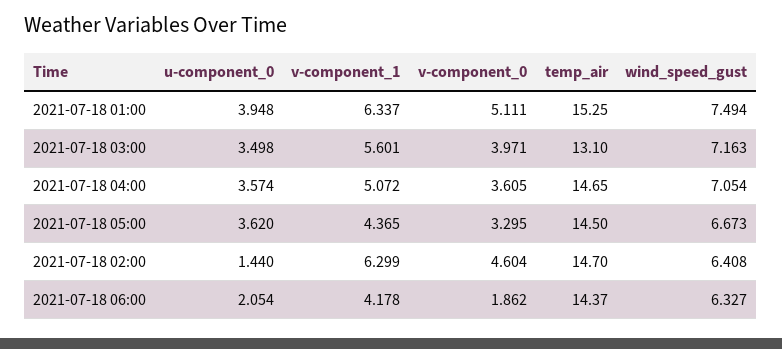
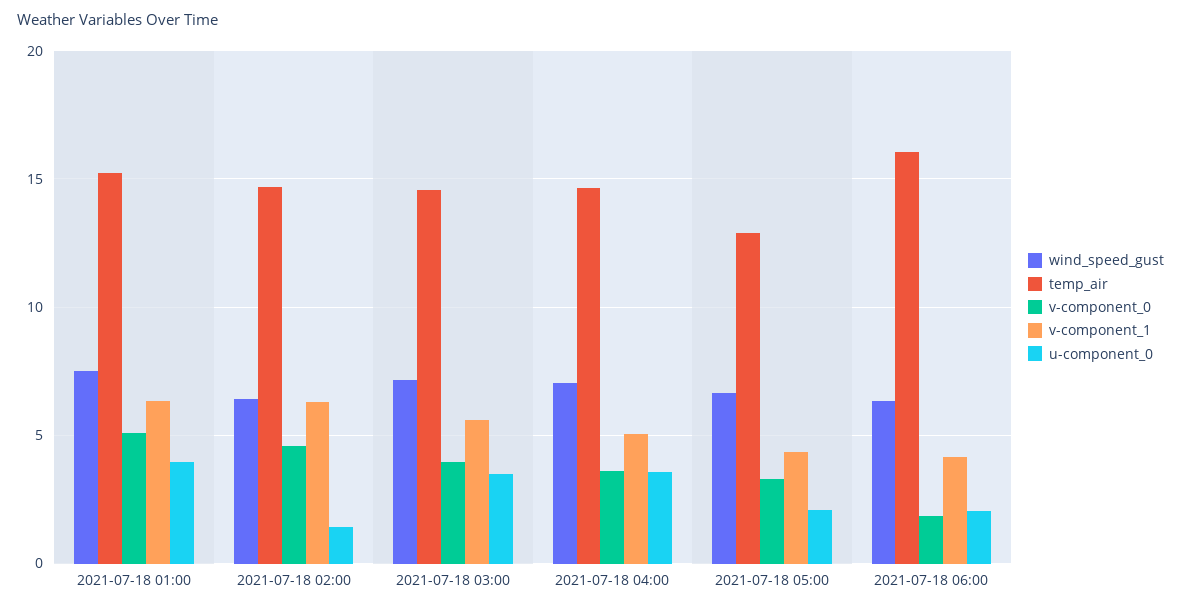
  {
    "u-component_0": {
      "2021-07-18 01:00": 3.948,
      "2021-07-18 03:00": 3.498,
      "2021-07-18 04:00": 3.574,
-     "2021-07-18 05:00": 3.62,
+     "2021-07-18 05:00": 2,
      "2021-07-18 02:00": 1.44,
      "2021-07-18 06:00": 2.054
    },
    "v-component_1": {
      "2021-07-18 01:00": 6.337,
      "2021-07-18 03:00": 5.601,
      "2021-07-18 04:00": 5.072,
      "2021-07-18 05:00": 4.365,
      "2021-07-18 02:00": 6.299,
      "2021-07-18 06:00": 4.178
    },
    "v-component_0": {
      "2021-07-18 01:00": 5.111,
      "2021-07-18 03:00": 3.971,
      "2021-07-18 04:00": 3.605,
      "2021-07-18 05:00": 3.295,
      "2021-07-18 02:00": 4.604,
      "2021-07-18 06:00": 1.862
    },
    "temp_air": {
      "2021-07-18 01:00": 15.25,
-     "2021-07-18 03:00": 13.1,
+     "2021-07-18 03:00": 14.5,
      "2021-07-18 04:00": 14.65,
-     "2021-07-18 05:00": 14.5,
+     "2021-07-18 05:00": 13,
      "2021-07-18 02:00": 14.7,
-     "2021-07-18 06:00": 14.37
+     "2021-07-18 06:00": 16
    },
    "wind_speed_gust": {
      "2021-07-18 01:00": 7.494,
      "2021-07-18 03:00": 7.163,
      "2021-07-18 04:00": 7.054,
      "2021-07-18 05:00": 6.673,
      "2021-07-18 02:00": 6.408,
      "2021-07-18 06:00": 6.327
    }
  }

